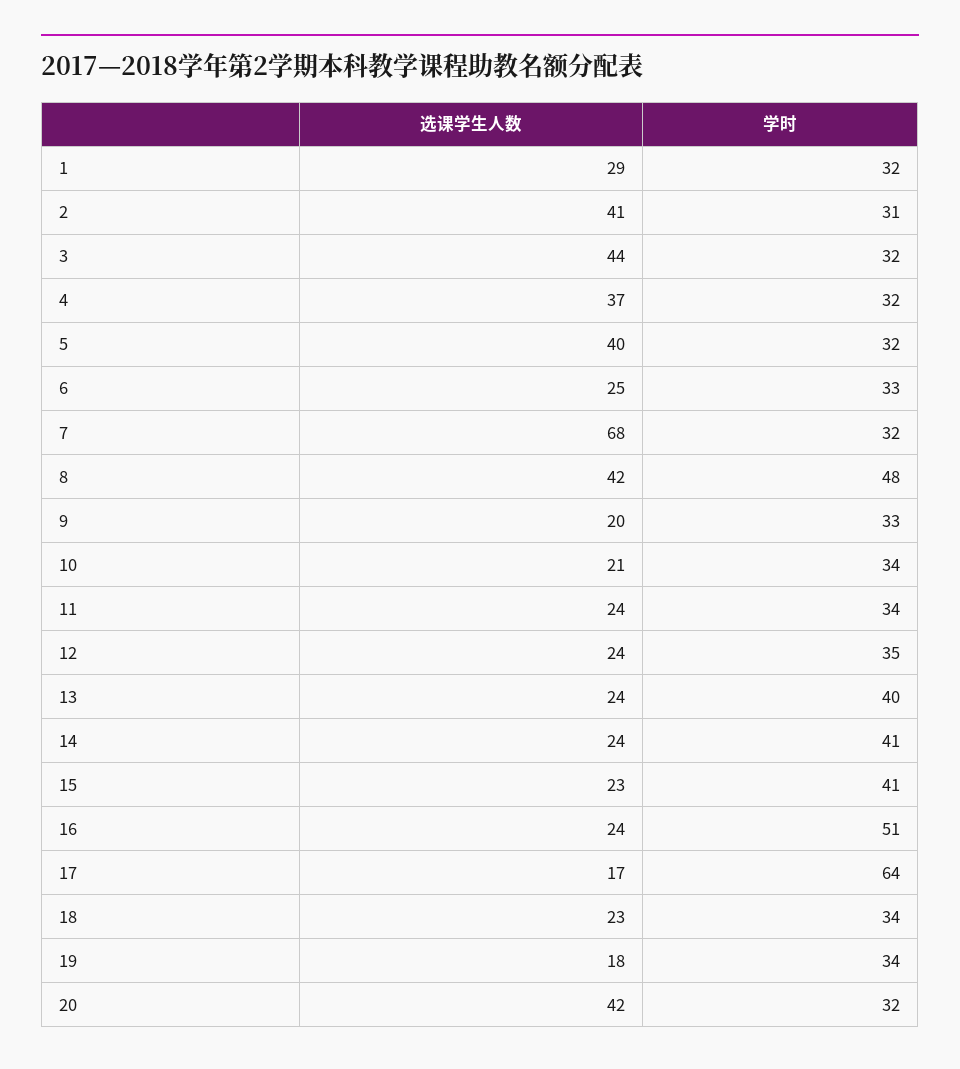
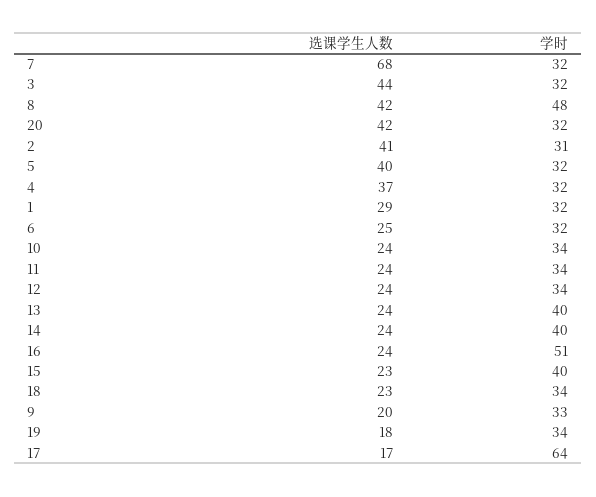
  {
    "选课学生人数": {
      "1": 29,
      "2": 41,
      "3": 44,
      "4": 37,
      "5": 40,
      "6": 25,
      "7": 68,
      "8": 42,
      "9": 20,
-     "10": 21,
+     "10": 24,
      "11": 24,
      "12": 24,
      "13": 24,
      "14": 24,
      "15": 23,
      "16": 24,
      "17": 17,
      "18": 23,
      "19": 18,
      "20": 42
    },
    "学时": {
      "1": 32,
      "2": 31,
      "3": 32,
      "4": 32,
      "5": 32,
-     "6": 33,
+     "6": 32,
      "7": 32,
      "8": 48,
      "9": 33,
      "10": 34,
      "11": 34,
-     "12": 35,
+     "12": 34,
      "13": 40,
-     "14": 41,
+     "14": 40,
-     "15": 41,
+     "15": 40,
      "16": 51,
      "17": 64,
      "18": 34,
      "19": 34,
      "20": 32
    }
  }

